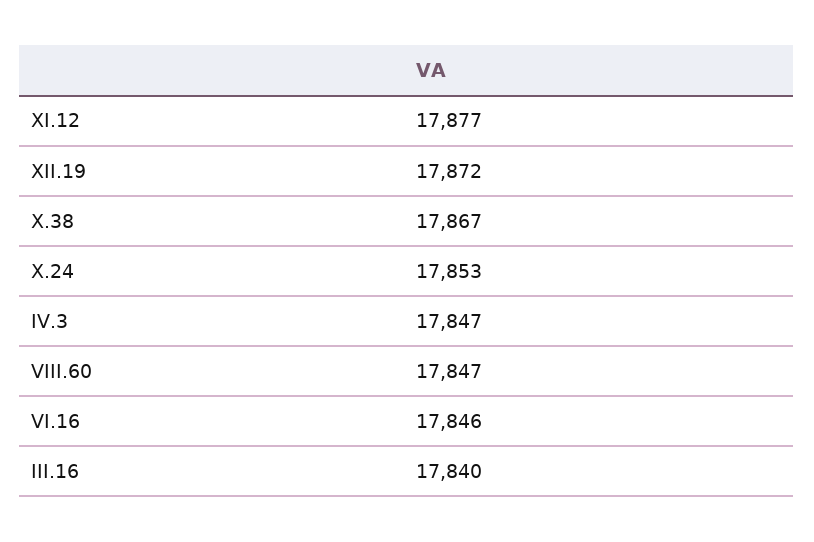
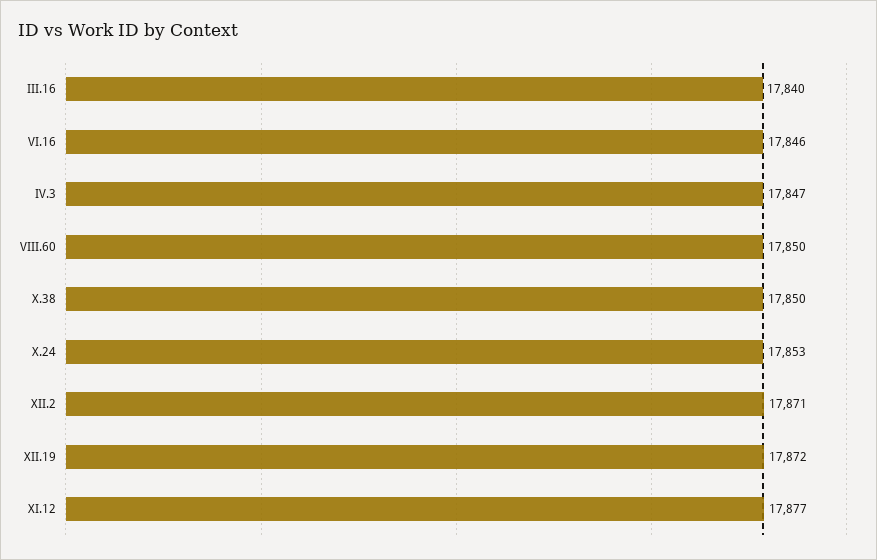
  {
    "XI.12": 17877,
    "XII.19": 17872,
-   "X.38": 17867,
+   "X.38": 17850,
    "X.24": 17853,
    "IV.3": 17847,
-   "VIII.60": 17847,
+   "VIII.60": 17850,
    "VI.16": 17846,
-   "III.16": 17840
+   "III.16": 17840,
+   "XII.2": 17871
  }

